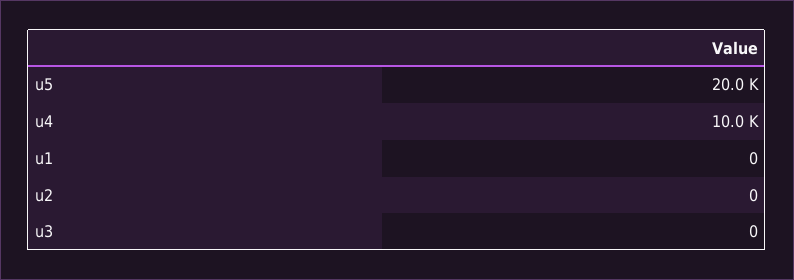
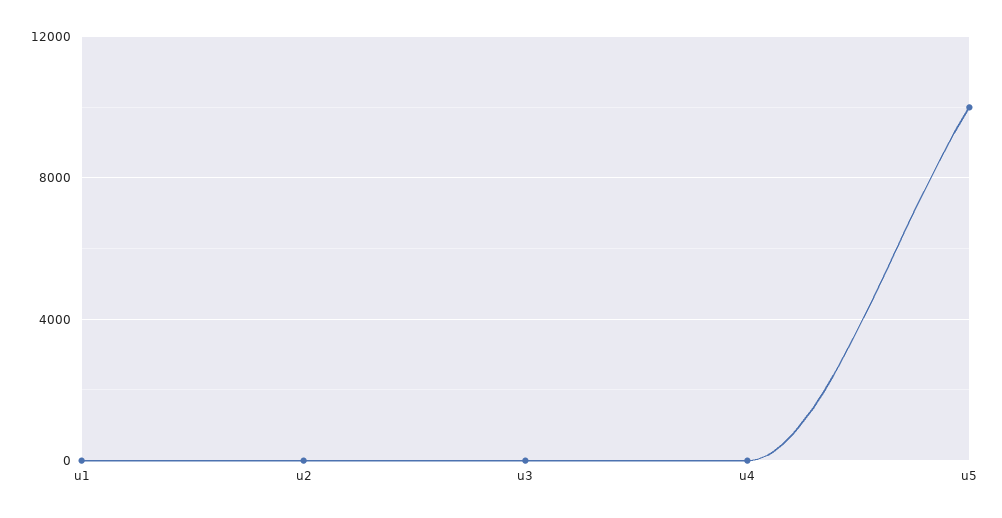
  {
-   "u5": 20000,
+   "u5": 10000,
-   "u4": 10000,
+   "u4": 0,
    "u1": 0,
    "u2": 0,
    "u3": 0
  }

